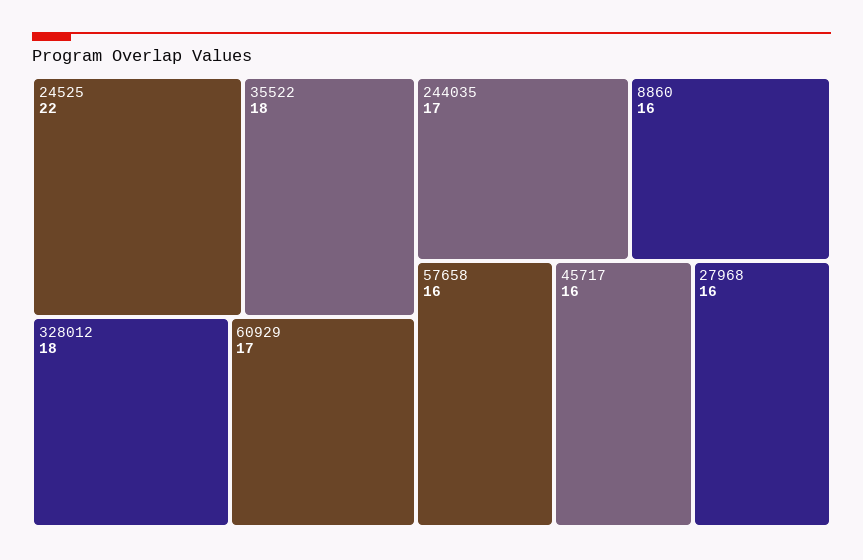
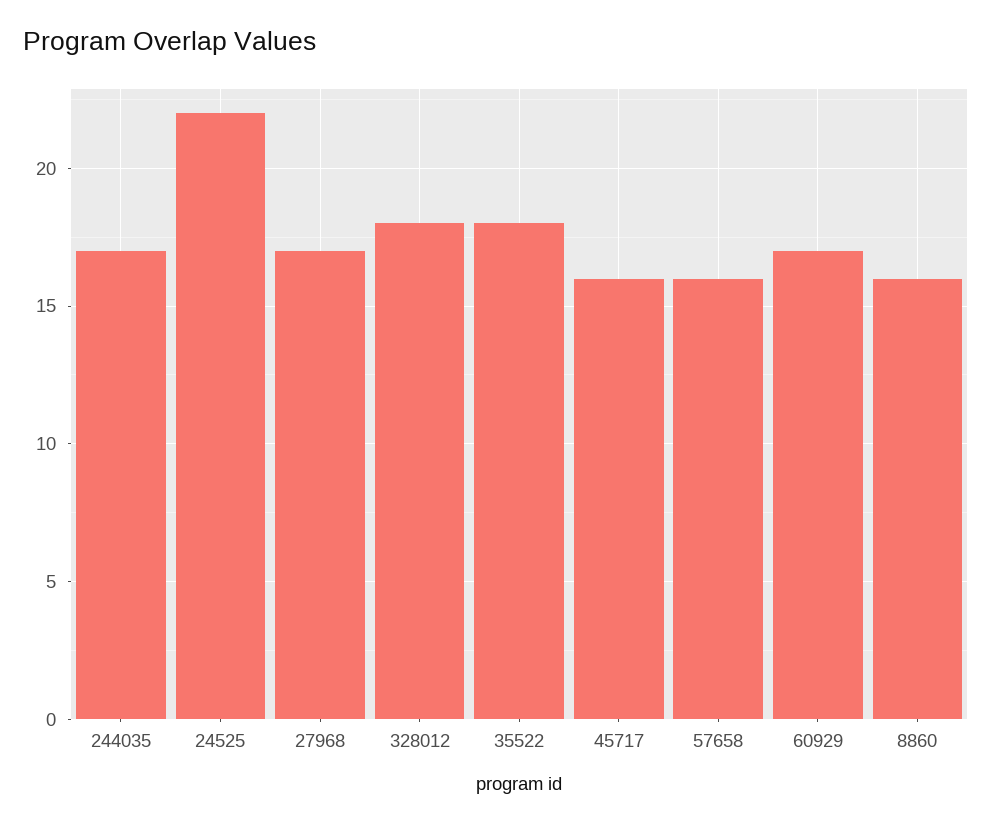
  {
    "24525": 22,
    "35522": 18,
    "328012": 18,
    "60929": 17,
    "244035": 17,
    "8860": 16,
    "57658": 16,
    "45717": 16,
-   "27968": 16
+   "27968": 17
  }

